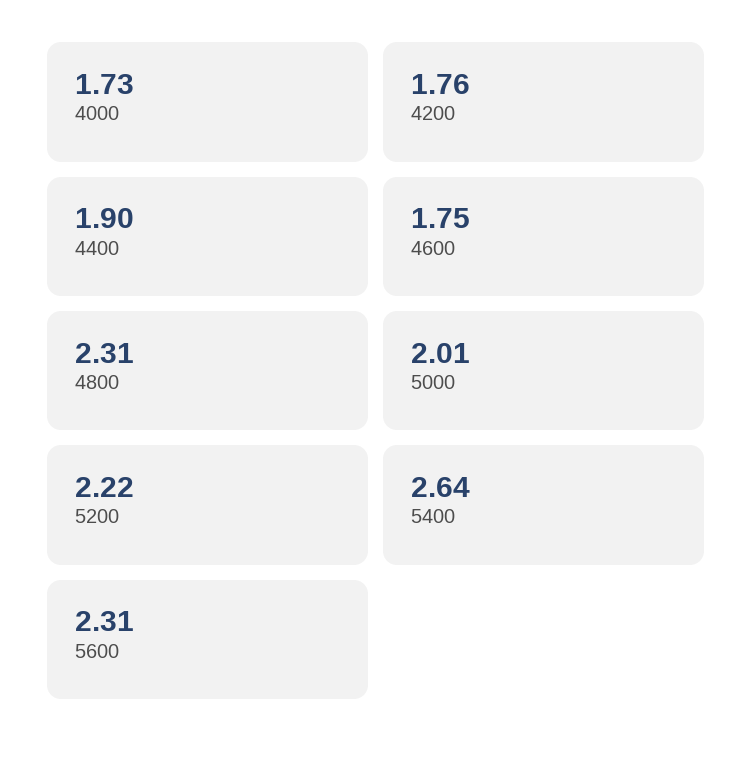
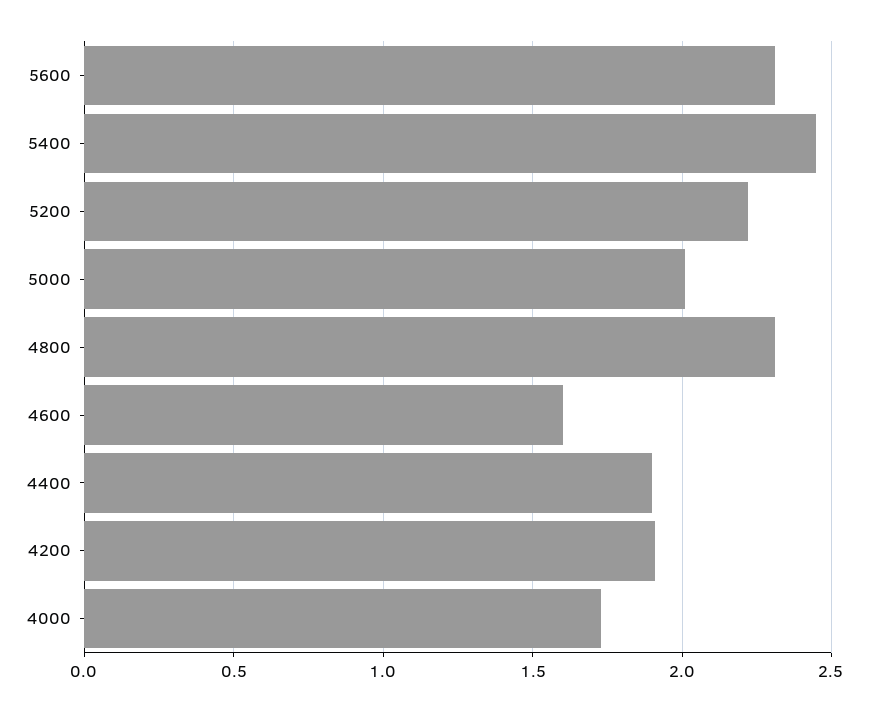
  {
    "4000": 1.73,
-   "4200": 1.76,
+   "4200": 1.9,
    "4400": 1.9,
-   "4600": 1.75,
+   "4600": 1.6,
    "4800": 2.31,
    "5000": 2.01,
    "5200": 2.22,
-   "5400": 2.64,
+   "5400": 2.45,
    "5600": 2.31
  }

